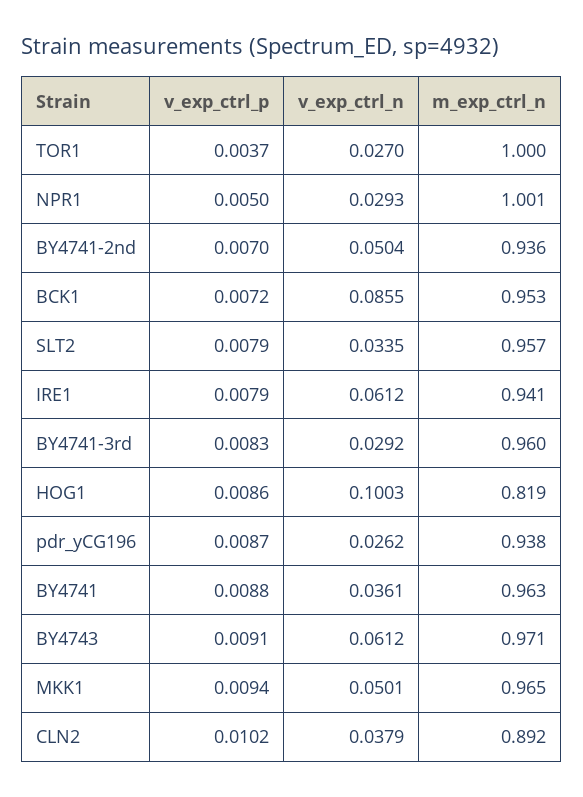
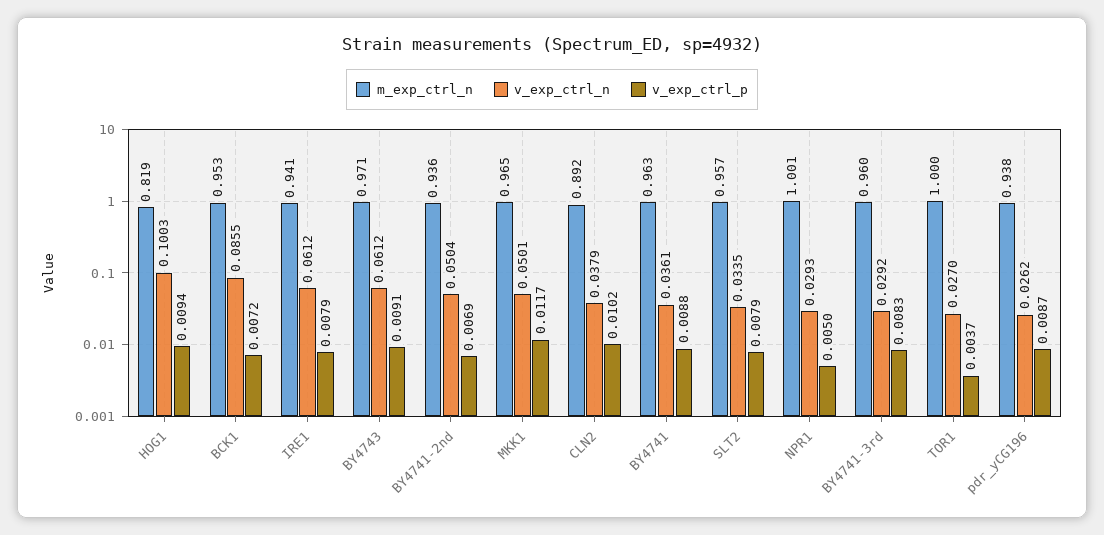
  {
    "v_exp_ctrl_p": {
      "TOR1": 0.0037,
      "NPR1": 0.005,
-     "BY4741-2nd": 0.007,
+     "BY4741-2nd": 0.0069,
      "BCK1": 0.0072,
      "SLT2": 0.0079,
      "IRE1": 0.0079,
      "BY4741-3rd": 0.0083,
-     "HOG1": 0.0086,
+     "HOG1": 0.0094,
      "pdr_yCG196": 0.0087,
      "BY4741": 0.0088,
      "BY4743": 0.0091,
-     "MKK1": 0.0094,
+     "MKK1": 0.0117,
      "CLN2": 0.0102
    },
    "v_exp_ctrl_n": {
      "TOR1": 0.027,
      "NPR1": 0.0293,
      "BY4741-2nd": 0.0504,
      "BCK1": 0.0855,
      "SLT2": 0.0335,
      "IRE1": 0.0612,
      "BY4741-3rd": 0.0292,
      "HOG1": 0.1003,
      "pdr_yCG196": 0.0262,
      "BY4741": 0.0361,
      "BY4743": 0.0612,
      "MKK1": 0.0501,
      "CLN2": 0.0379
    },
    "m_exp_ctrl_n": {
      "TOR1": 1,
      "NPR1": 1.001,
      "BY4741-2nd": 0.936,
      "BCK1": 0.953,
      "SLT2": 0.957,
      "IRE1": 0.941,
      "BY4741-3rd": 0.96,
      "HOG1": 0.819,
      "pdr_yCG196": 0.938,
      "BY4741": 0.963,
      "BY4743": 0.971,
      "MKK1": 0.965,
      "CLN2": 0.892
    }
  }

